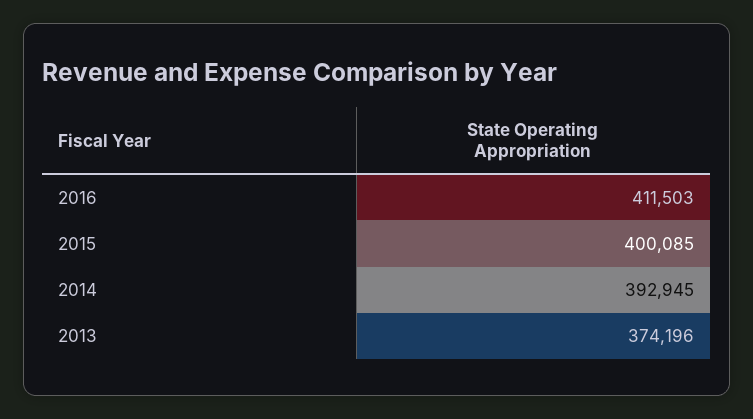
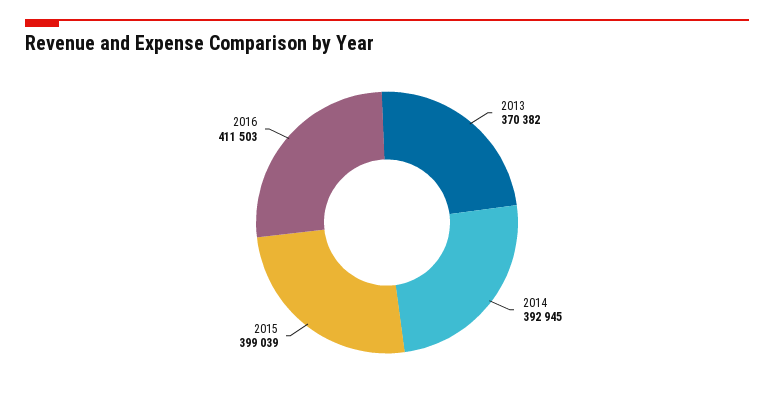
  {
    "2016": 411503,
-   "2015": 400085,
+   "2015": 399039,
    "2014": 392945,
-   "2013": 374196
+   "2013": 370382
  }

